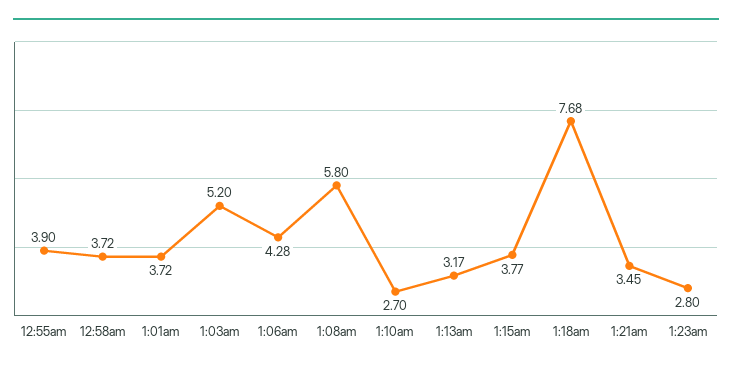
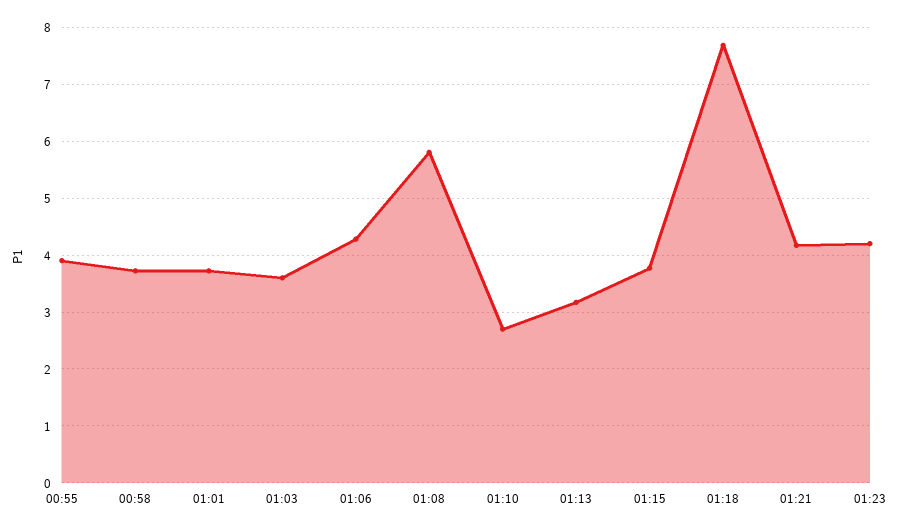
  {
    "12:55am": 3.9,
    "12:58am": 3.72,
    "1:01am": 3.72,
-   "1:03am": 5.2,
+   "1:03am": 3.6,
    "1:06am": 4.28,
    "1:08am": 5.8,
    "1:10am": 2.7,
    "1:13am": 3.17,
    "1:15am": 3.77,
    "1:18am": 7.68,
-   "1:21am": 3.45,
+   "1:21am": 4.2,
-   "1:23am": 2.8
+   "1:23am": 4.2
  }

